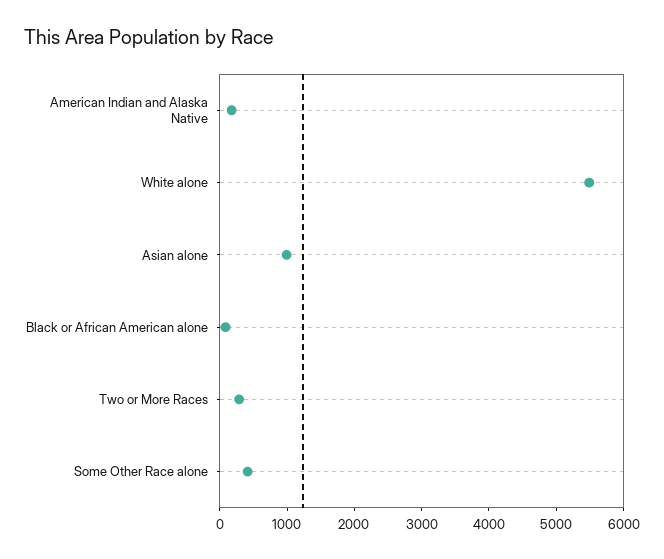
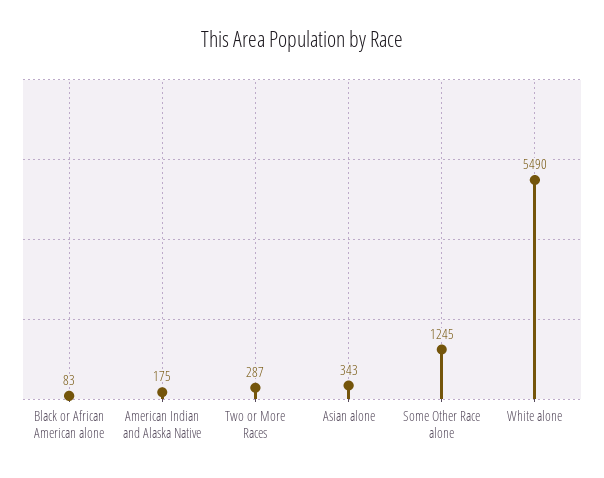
  {
    "American Indian and Alaska Native": 175,
    "White alone": 5490,
-   "Asian alone": 1000,
+   "Asian alone": 343,
    "Black or African American alone": 83,
    "Two or More Races": 287,
-   "Some Other Race alone": 400
+   "Some Other Race alone": 1245
  }

